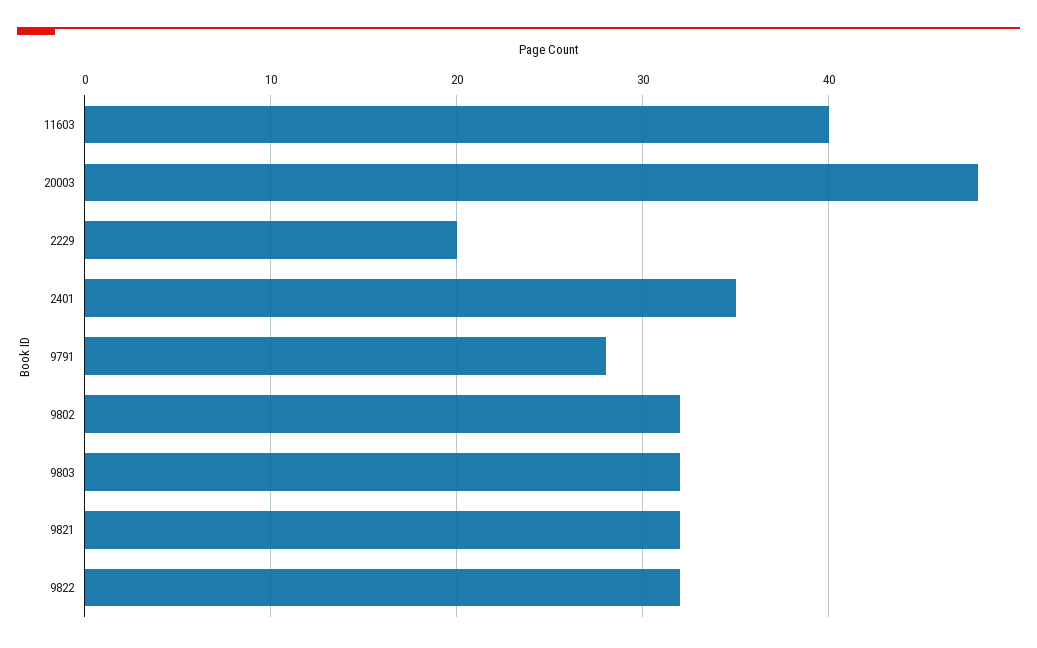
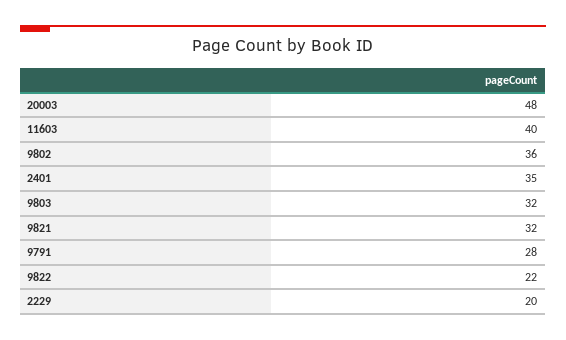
  {
    "11603": 40,
    "20003": 48,
    "2229": 20,
    "2401": 35,
    "9791": 28,
-   "9802": 32,
+   "9802": 36,
    "9803": 32,
    "9821": 32,
-   "9822": 32
+   "9822": 22
  }

